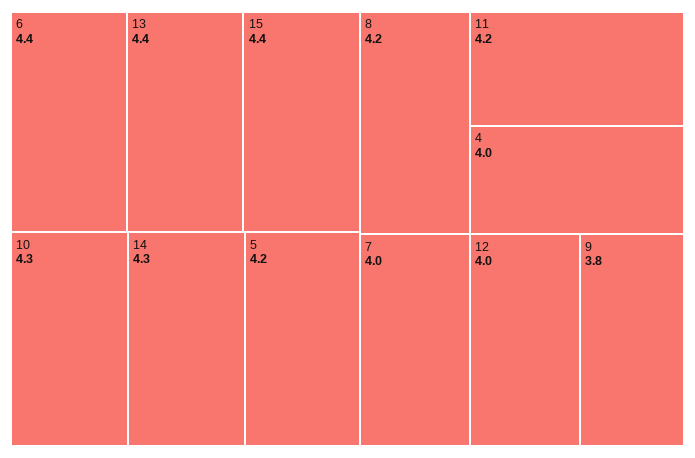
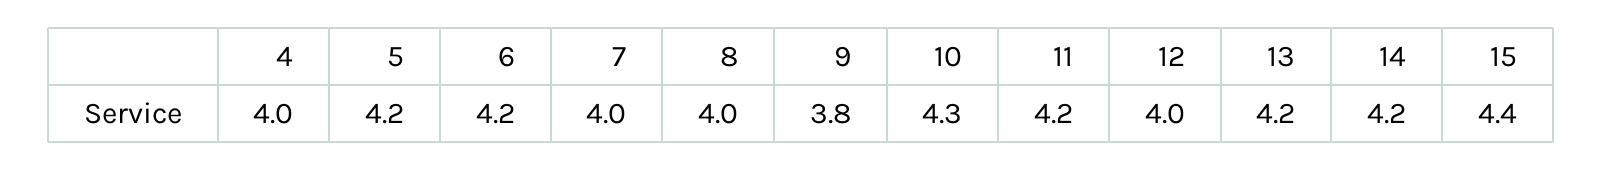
  {
-   "6": 4.4,
+   "6": 4.2,
-   "13": 4.4,
+   "13": 4.2,
    "15": 4.4,
    "10": 4.3,
-   "14": 4.3,
+   "14": 4.2,
    "5": 4.2,
-   "8": 4.2,
+   "8": 4,
    "11": 4.2,
    "4": 4,
    "7": 4,
    "12": 4,
    "9": 3.8
  }

